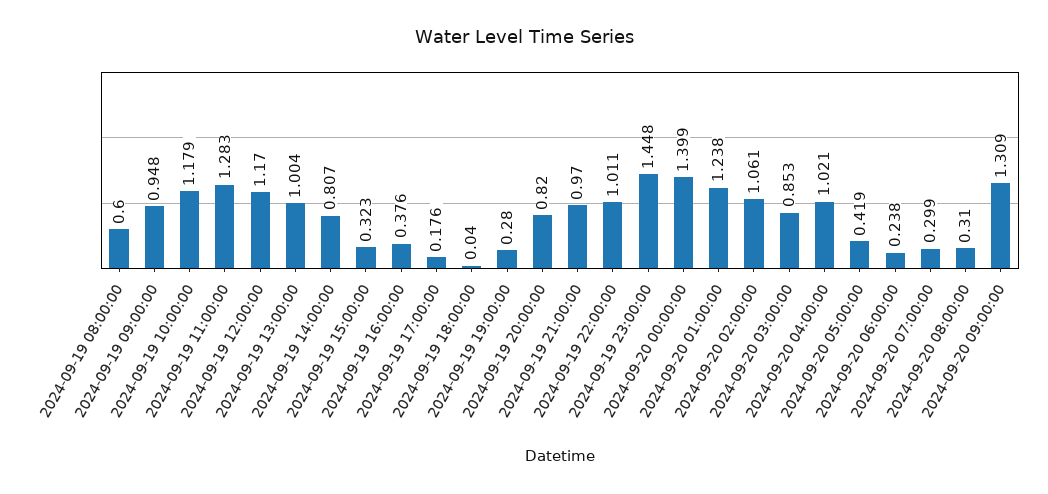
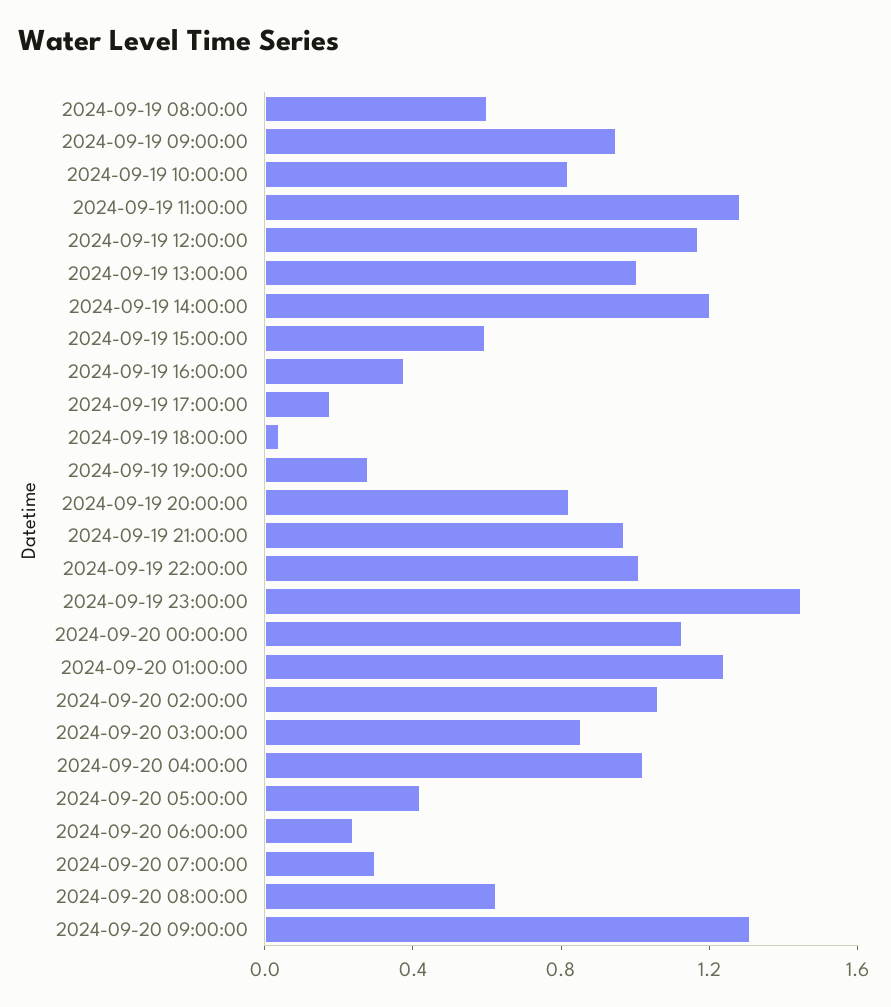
  {
    "2024-09-19 08:00:00": 0.6,
    "2024-09-19 09:00:00": 0.948,
-   "2024-09-19 10:00:00": 1.179,
+   "2024-09-19 10:00:00": 0.8,
    "2024-09-19 11:00:00": 1.283,
    "2024-09-19 12:00:00": 1.17,
    "2024-09-19 13:00:00": 1.004,
-   "2024-09-19 14:00:00": 0.807,
+   "2024-09-19 14:00:00": 1.2,
-   "2024-09-19 15:00:00": 0.323,
+   "2024-09-19 15:00:00": 0.6,
    "2024-09-19 16:00:00": 0.376,
    "2024-09-19 17:00:00": 0.176,
    "2024-09-19 18:00:00": 0.04,
    "2024-09-19 19:00:00": 0.28,
    "2024-09-19 20:00:00": 0.82,
    "2024-09-19 21:00:00": 0.97,
    "2024-09-19 22:00:00": 1.011,
    "2024-09-19 23:00:00": 1.448,
-   "2024-09-20 00:00:00": 1.399,
+   "2024-09-20 00:00:00": 1.1,
    "2024-09-20 01:00:00": 1.238,
    "2024-09-20 02:00:00": 1.061,
    "2024-09-20 03:00:00": 0.853,
    "2024-09-20 04:00:00": 1.021,
    "2024-09-20 05:00:00": 0.419,
    "2024-09-20 06:00:00": 0.238,
    "2024-09-20 07:00:00": 0.299,
-   "2024-09-20 08:00:00": 0.31,
+   "2024-09-20 08:00:00": 0.6,
    "2024-09-20 09:00:00": 1.309
  }

